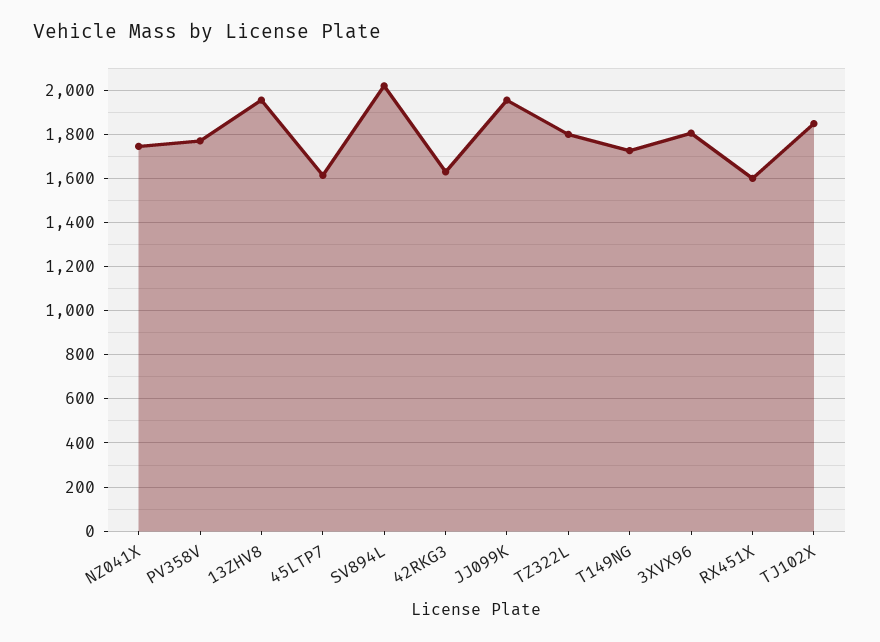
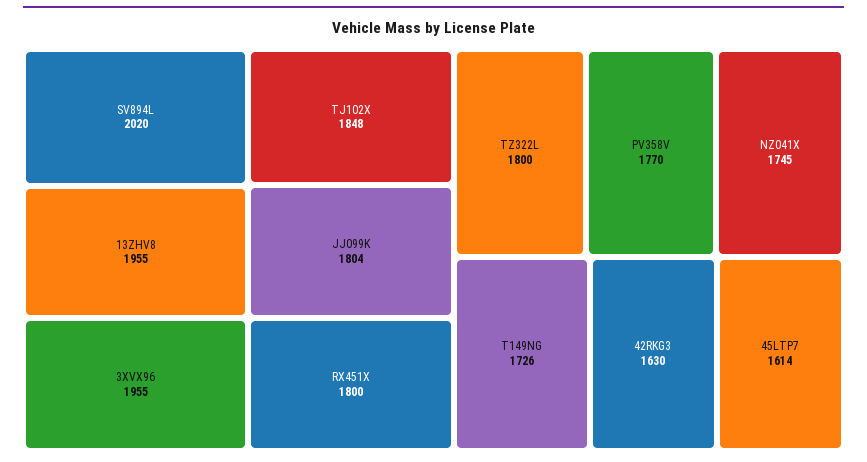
  {
    "NZ041X": 1745,
    "PV358V": 1770,
    "13ZHV8": 1955,
    "45LTP7": 1614,
    "SV894L": 2020,
    "42RKG3": 1630,
-   "JJ099K": 1950,
+   "JJ099K": 1804,
    "TZ322L": 1800,
    "T149NG": 1726,
-   "3XVX96": 1800,
+   "3XVX96": 1955,
-   "RX451X": 1600,
+   "RX451X": 1800,
    "TJ102X": 1848
  }

